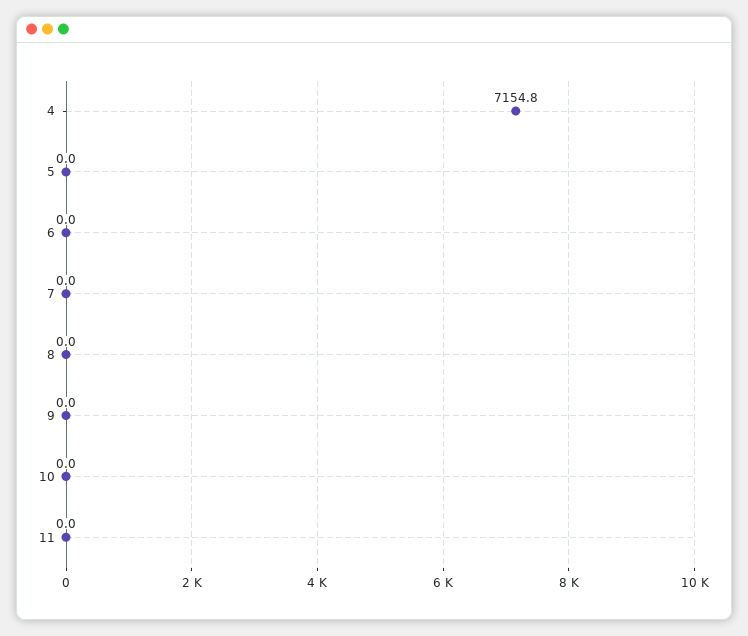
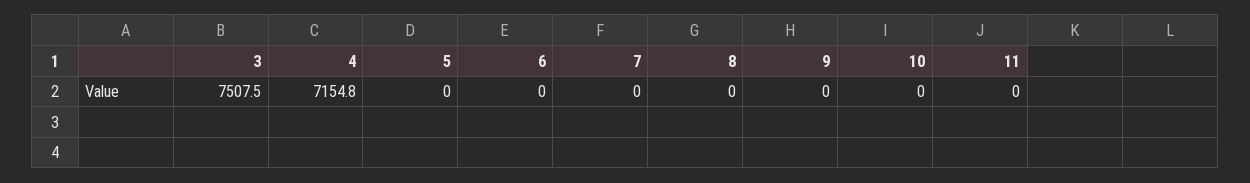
  {
    "4": 7154.8,
    "5": 0,
    "6": 0,
    "7": 0,
    "8": 0,
    "9": 0,
    "10": 0,
-   "11": 0
+   "11": 0,
+   "3": 7507.5
  }

